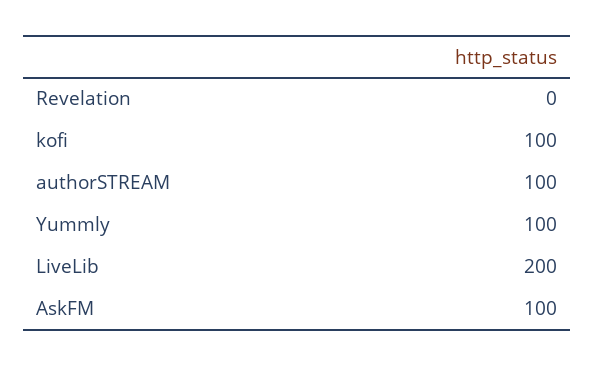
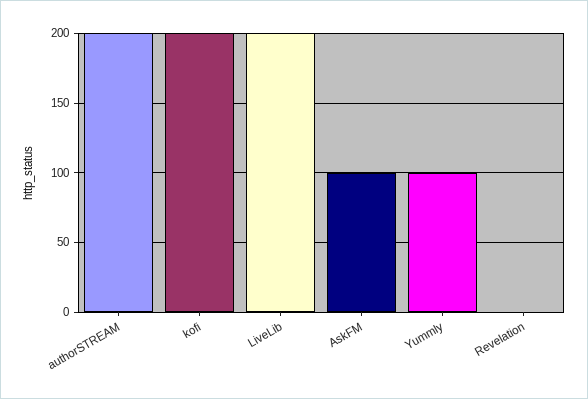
  {
    "Revelation": 0,
-   "kofi": 100,
+   "kofi": 200,
-   "authorSTREAM": 100,
+   "authorSTREAM": 200,
    "Yummly": 100,
    "LiveLib": 200,
    "AskFM": 100
  }

